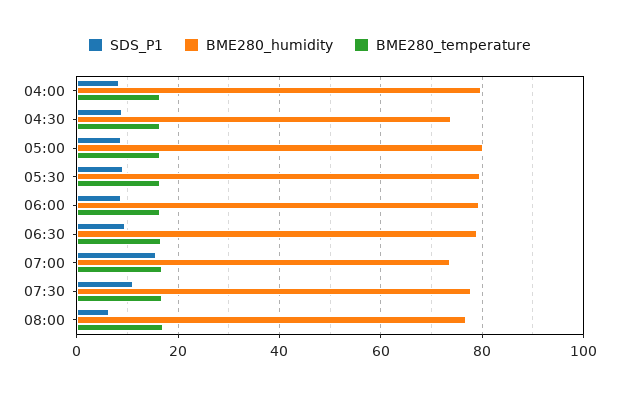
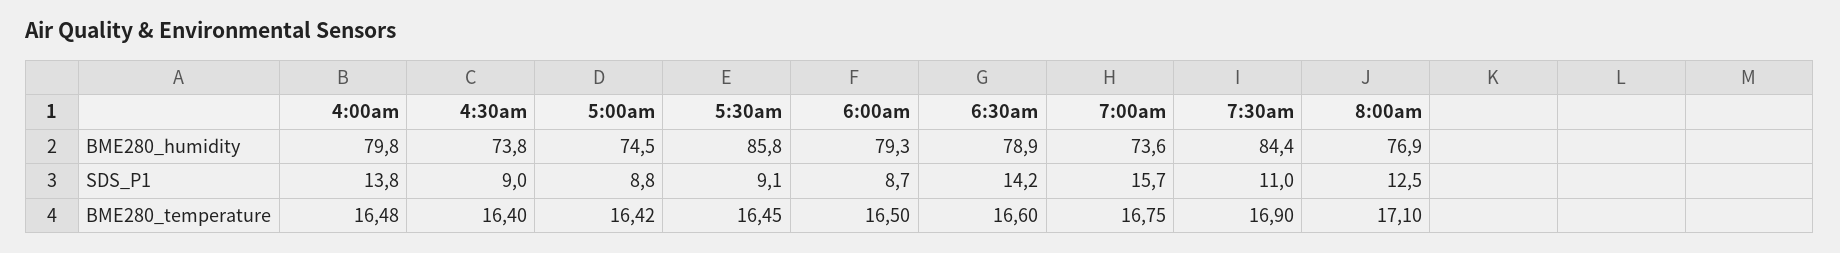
  {
    "SDS_P1": {
-     "04:00": 8,
+     "04:00": 13.8,
      "04:30": 9,
      "05:00": 8.8,
      "05:30": 9.1,
      "06:00": 8.7,
-     "06:30": 10,
+     "06:30": 14.2,
      "07:00": 15.7,
      "07:30": 11,
-     "08:00": 6
+     "08:00": 12.5
    },
    "BME280_humidity": {
      "04:00": 79.8,
      "04:30": 73.8,
-     "05:00": 80,
+     "05:00": 74.5,
-     "05:30": 80,
+     "05:30": 85.8,
      "06:00": 79.3,
      "06:30": 78.9,
      "07:00": 73.6,
-     "07:30": 78,
+     "07:30": 84.4,
      "08:00": 76.9
    },
    "BME280_temperature": {
      "04:00": 16.48,
      "04:30": 16.4,
      "05:00": 16.42,
      "05:30": 16.45,
      "06:00": 16.5,
      "06:30": 16.6,
      "07:00": 16.75,
      "07:30": 16.9,
      "08:00": 17.1
    }
  }

